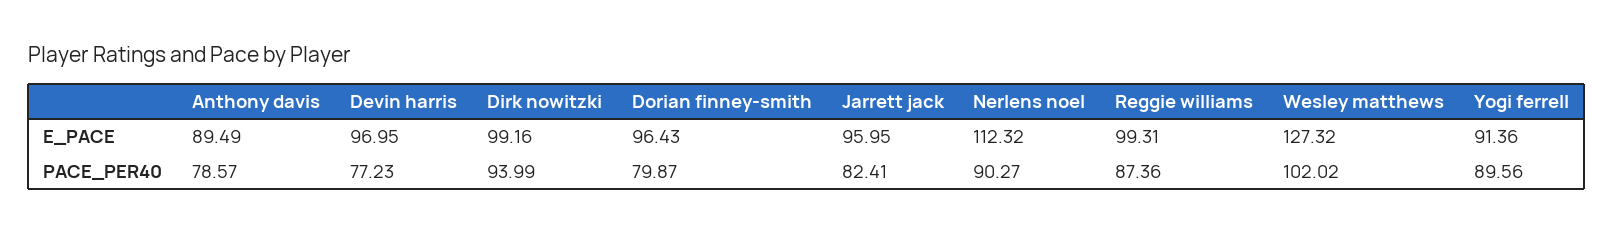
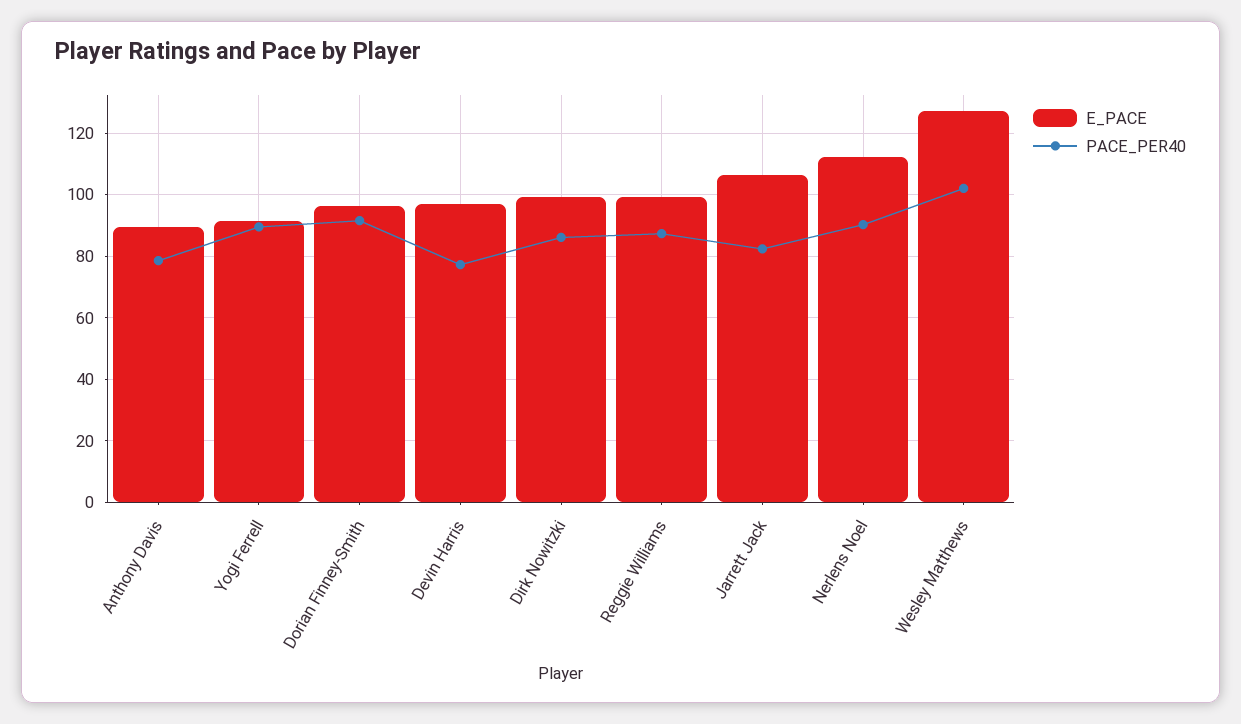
  {
    "E_PACE": {
      "Anthony davis": 89.49,
      "Devin harris": 96.95,
      "Dirk nowitzki": 99.16,
      "Dorian finney-smith": 96.43,
-     "Jarrett jack": 95.95,
+     "Jarrett jack": 106,
      "Nerlens noel": 112.32,
      "Reggie williams": 99.31,
      "Wesley matthews": 127.32,
      "Yogi ferrell": 91.36
    },
    "PACE_PER40": {
      "Anthony davis": 78.57,
      "Devin harris": 77.23,
-     "Dirk nowitzki": 93.99,
+     "Dirk nowitzki": 86,
-     "Dorian finney-smith": 79.87,
+     "Dorian finney-smith": 92,
      "Jarrett jack": 82.41,
      "Nerlens noel": 90.27,
      "Reggie williams": 87.36,
      "Wesley matthews": 102.02,
      "Yogi ferrell": 89.56
    }
  }

